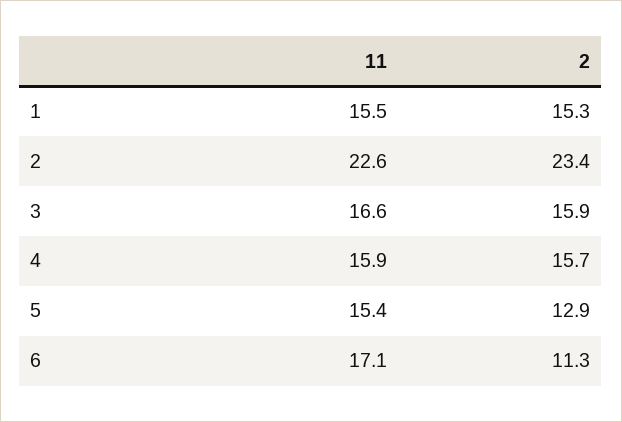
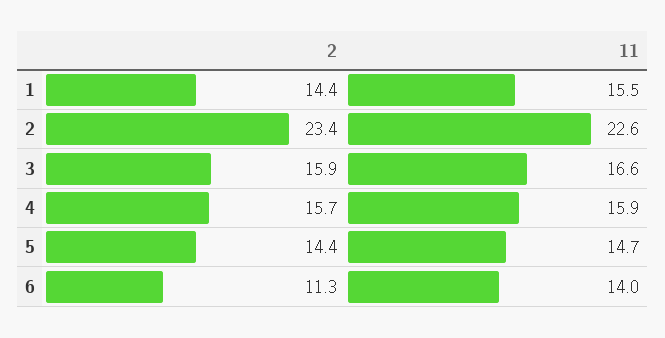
  {
    "11": {
      "1": 15.5,
      "2": 22.6,
      "3": 16.6,
      "4": 15.9,
-     "5": 15.4,
+     "5": 14.7,
-     "6": 17.1
+     "6": 14
    },
    "2": {
-     "1": 15.3,
+     "1": 14.4,
      "2": 23.4,
      "3": 15.9,
      "4": 15.7,
-     "5": 12.9,
+     "5": 14.4,
      "6": 11.3
    }
  }

